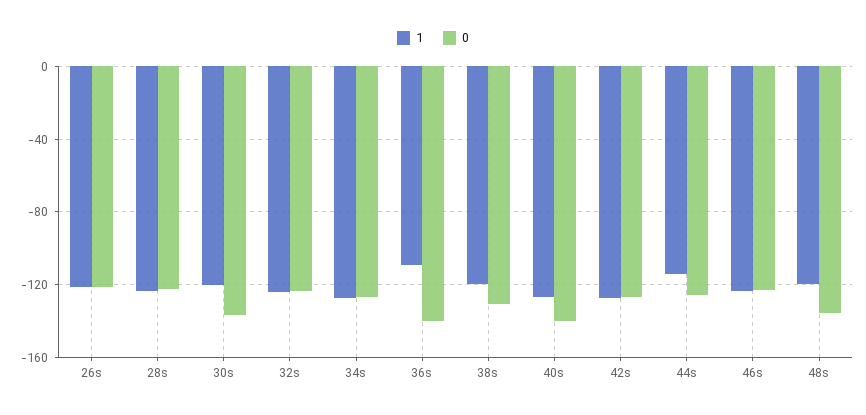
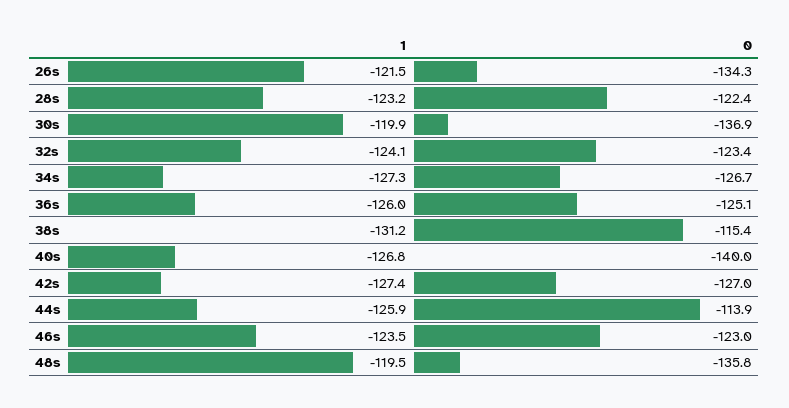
  {
    "1": {
      "26s": -121.5,
      "28s": -123.2,
      "30s": -119.9,
      "32s": -124.1,
      "34s": -127.3,
-     "36s": -110,
+     "36s": -126,
-     "38s": -120,
+     "38s": -131.2,
      "40s": -126.8,
      "42s": -127.4,
-     "44s": -115,
+     "44s": -125.9,
      "46s": -123.5,
      "48s": -119.5
    },
    "0": {
-     "26s": -120,
+     "26s": -134.3,
      "28s": -122.4,
      "30s": -136.9,
      "32s": -123.4,
      "34s": -126.7,
-     "36s": -140,
+     "36s": -125.1,
-     "38s": -130,
+     "38s": -115.4,
      "40s": -140,
      "42s": -127,
-     "44s": -125,
+     "44s": -113.9,
      "46s": -123,
      "48s": -135.8
    }
  }

